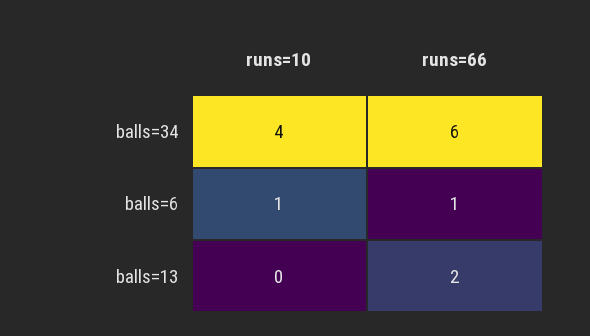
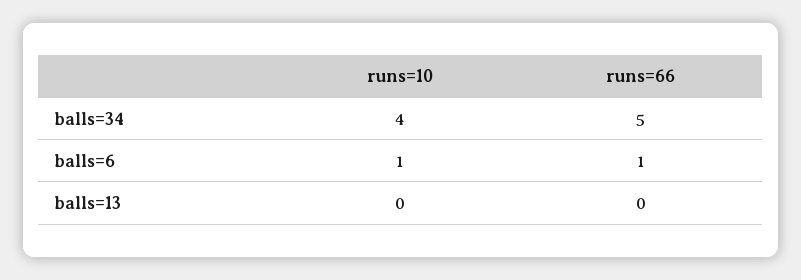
  {
    "runs=10": {
      "balls=34": 4,
      "balls=6": 1,
      "balls=13": 0
    },
    "runs=66": {
-     "balls=34": 6,
+     "balls=34": 5,
      "balls=6": 1,
-     "balls=13": 2
+     "balls=13": 0
    }
  }

